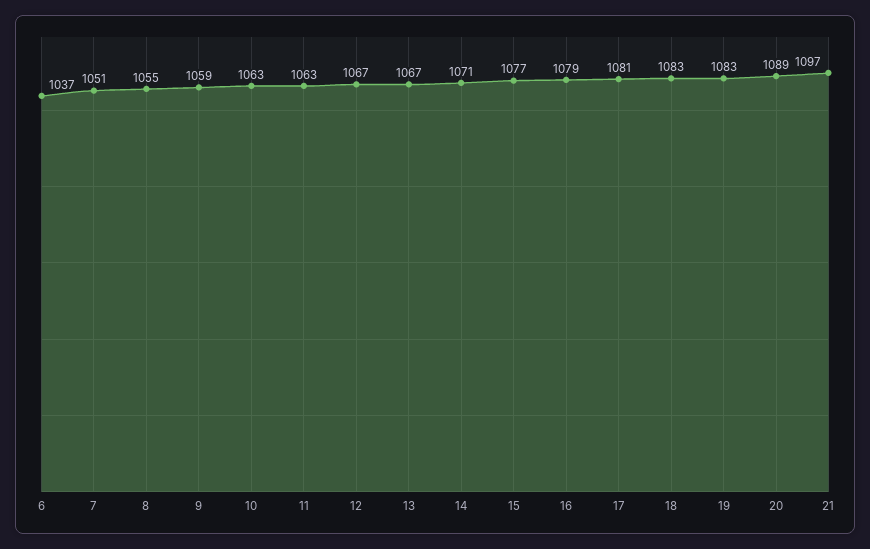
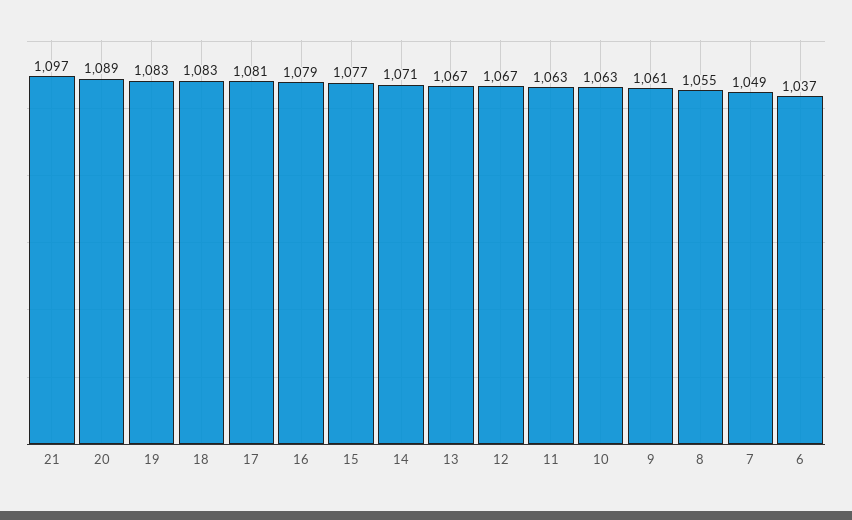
  {
    "6": 1037,
-   "7": 1051,
+   "7": 1049,
    "8": 1055,
-   "9": 1059,
+   "9": 1061,
    "10": 1063,
    "11": 1063,
    "12": 1067,
    "13": 1067,
    "14": 1071,
    "15": 1077,
    "16": 1079,
    "17": 1081,
    "18": 1083,
    "19": 1083,
    "20": 1089,
    "21": 1097
  }

